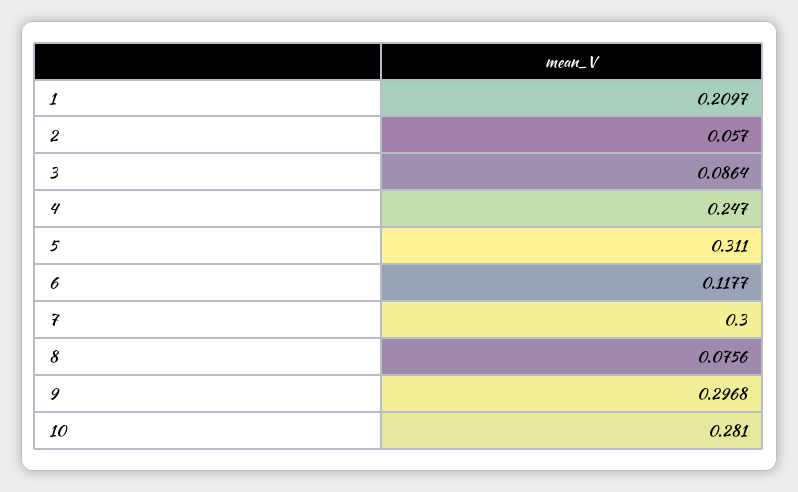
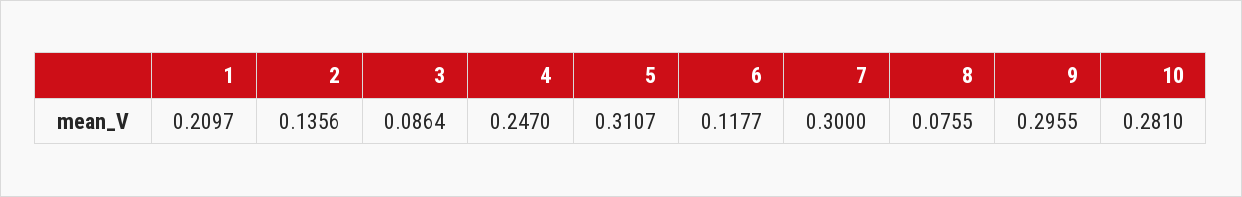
  {
    "1": 0.2097,
-   "2": 0.057,
+   "2": 0.1356,
    "3": 0.0864,
    "4": 0.247,
-   "5": 0.311,
+   "5": 0.3107,
    "6": 0.1177,
    "7": 0.3,
-   "8": 0.0756,
+   "8": 0.0755,
-   "9": 0.2968,
+   "9": 0.2955,
    "10": 0.281
  }

